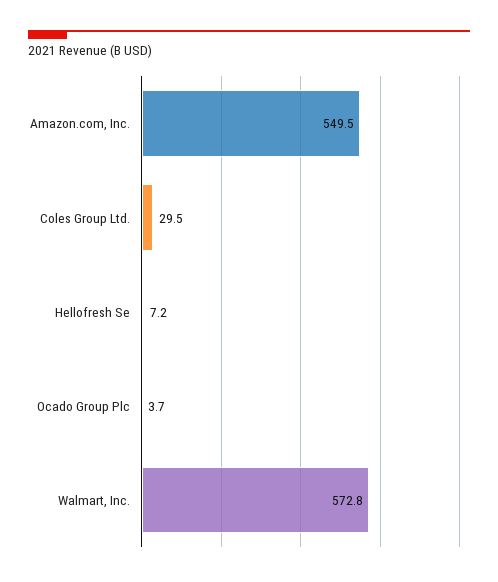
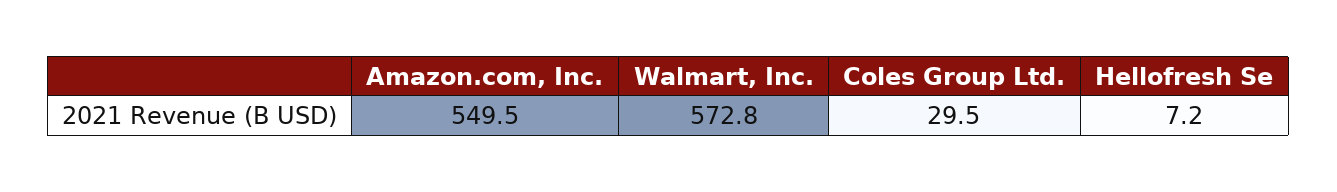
  {
    "Amazon.com, Inc.": 549.5,
    "Coles Group Ltd.": 29.5,
    "Hellofresh Se": 7.2,
-   "Ocado Group Plc": 3.7,
    "Walmart, Inc.": 572.8
  }

